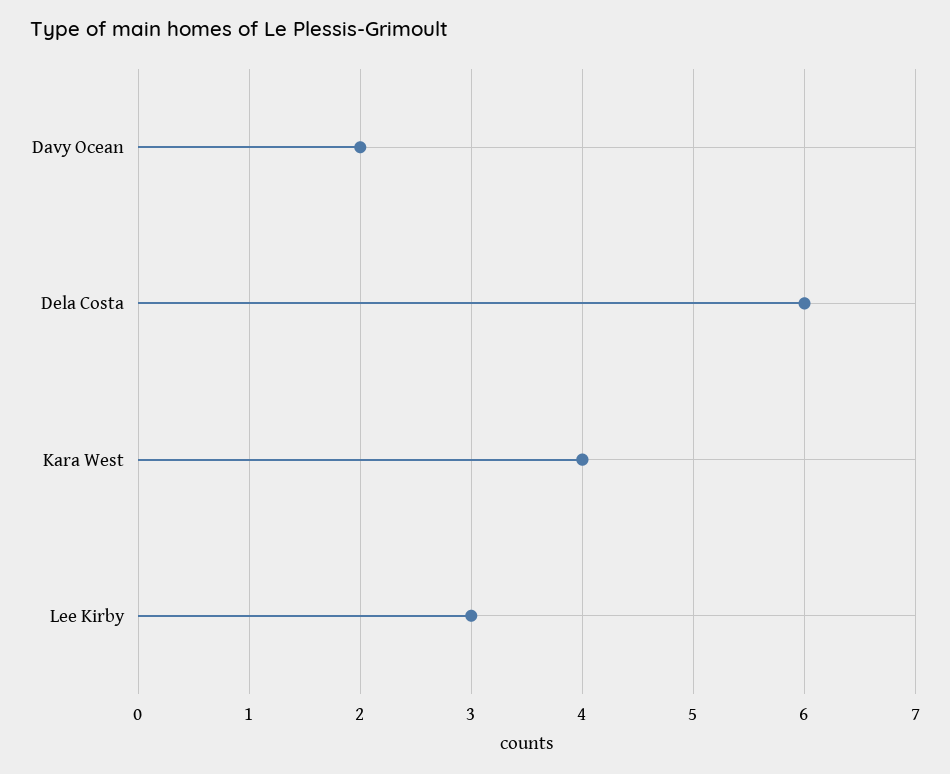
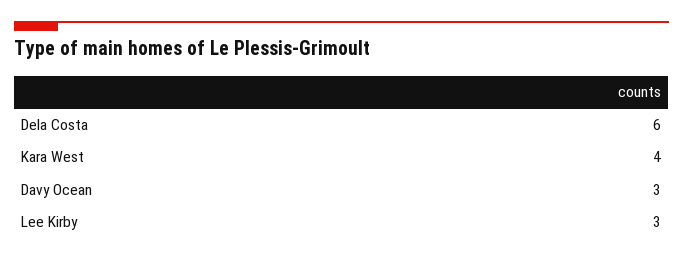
  {
-   "Davy Ocean": 2,
+   "Davy Ocean": 3,
    "Dela Costa": 6,
    "Kara West": 4,
    "Lee Kirby": 3
  }

